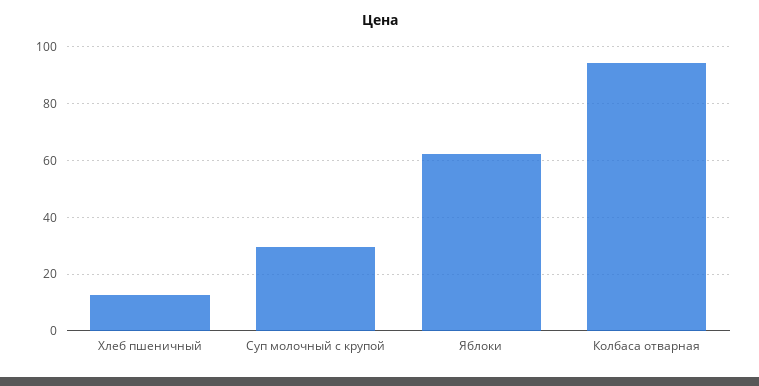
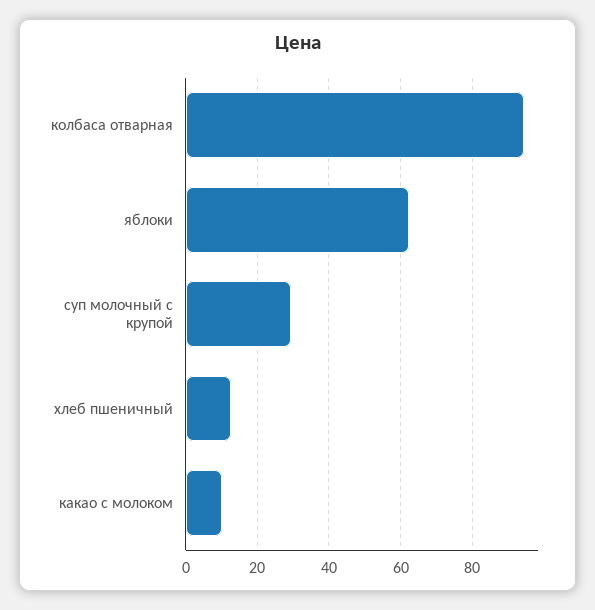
  {
    "Хлеб пшеничный": 12,
    "Суп молочный с крупой": 30,
    "Яблоки": 62,
-   "Колбаса отварная": 94
+   "Колбаса отварная": 94,
+   "какао с молоком": 10
  }

